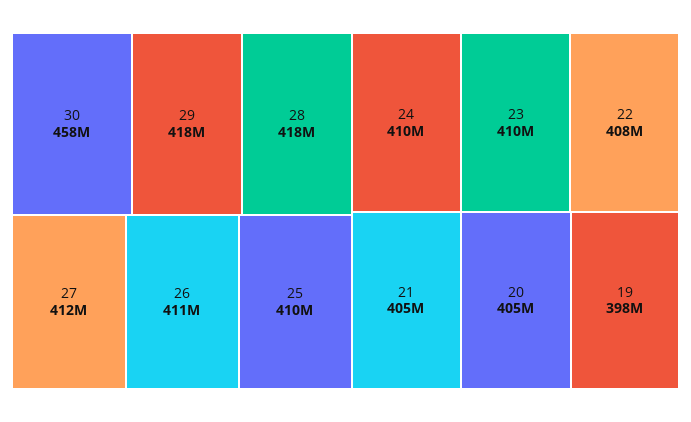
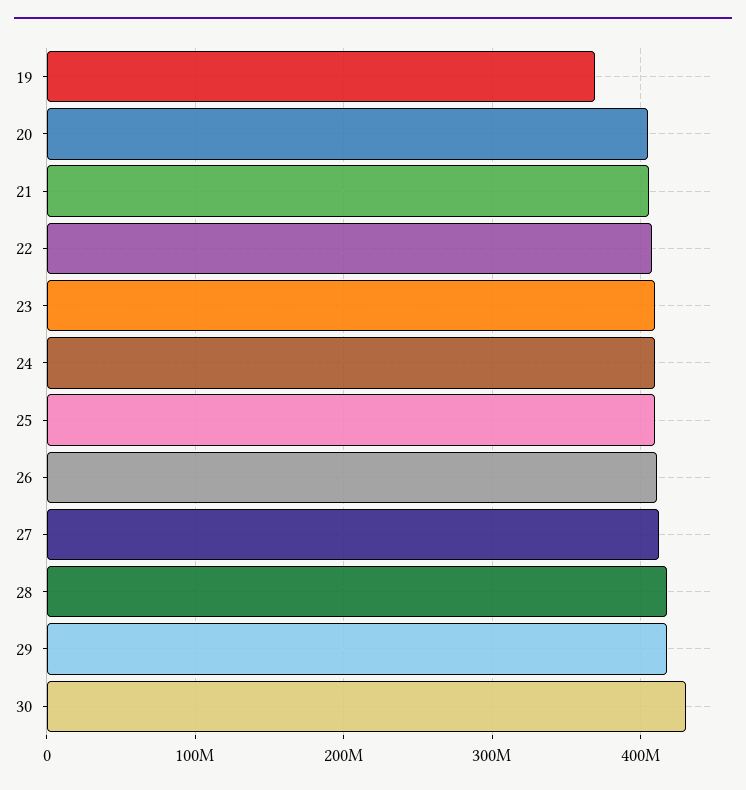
  {
-   "30": 458000000,
+   "30": 430000000,
    "29": 418000000,
    "28": 418000000,
    "27": 412000000,
    "26": 411000000,
    "25": 410000000,
    "24": 410000000,
    "23": 410000000,
    "22": 408000000,
    "21": 405000000,
    "20": 405000000,
-   "19": 398000000
+   "19": 370000000
  }

